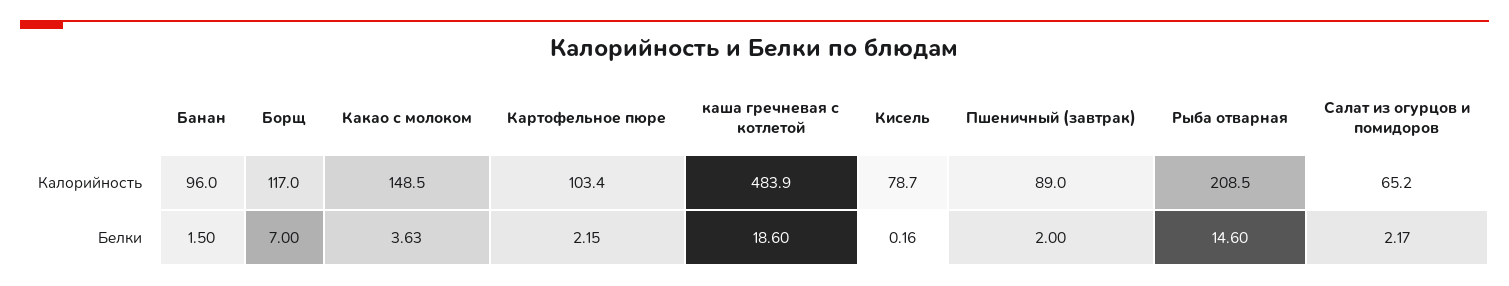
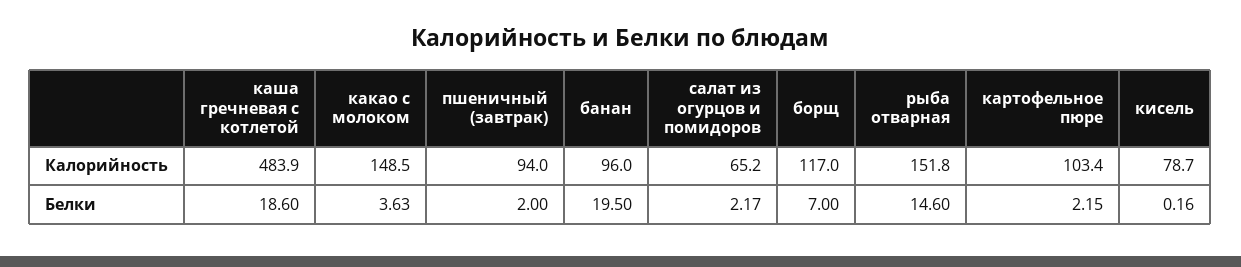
  {
    "Банан": {
      "Калорийность": 96,
-     "Белки": 1.5
+     "Белки": 19.5
    },
    "Борщ": {
      "Калорийность": 117,
      "Белки": 7
    },
    "Какао с молоком": {
      "Калорийность": 148.5,
      "Белки": 3.63
    },
    "Картофельное пюре": {
      "Калорийность": 103.4,
      "Белки": 2.15
    },
    "каша гречневая с котлетой": {
      "Калорийность": 483.9,
      "Белки": 18.6
    },
    "Кисель": {
      "Калорийность": 78.7,
      "Белки": 0.16
    },
    "Пшеничный (завтрак)": {
-     "Калорийность": 89,
+     "Калорийность": 94,
      "Белки": 2
    },
    "Рыба отварная": {
-     "Калорийность": 208.5,
+     "Калорийность": 151.8,
      "Белки": 14.6
    },
    "Салат из огурцов и помидоров": {
      "Калорийность": 65.2,
      "Белки": 2.17
    }
  }

